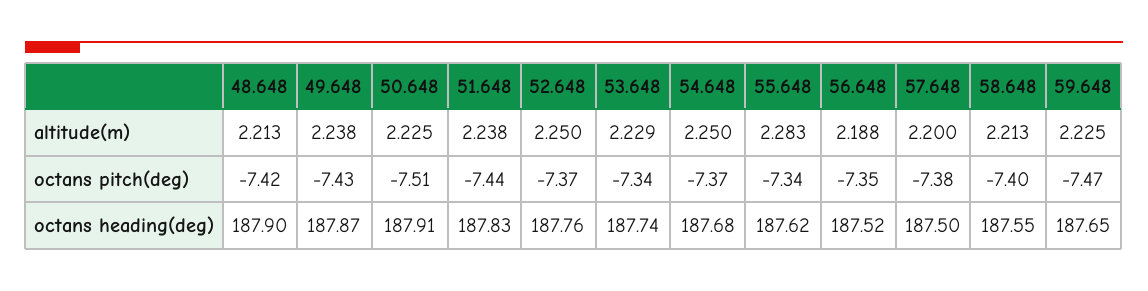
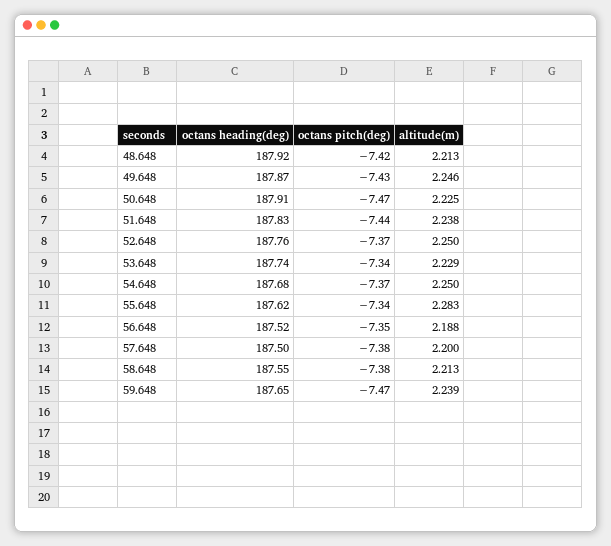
  {
    "48.648": {
      "altitude(m)": 2.213,
      "octans pitch(deg)": -7.42,
-     "octans heading(deg)": 187.9
+     "octans heading(deg)": 187.92
    },
    "49.648": {
-     "altitude(m)": 2.238,
+     "altitude(m)": 2.246,
      "octans pitch(deg)": -7.43,
      "octans heading(deg)": 187.87
    },
    "50.648": {
      "altitude(m)": 2.225,
-     "octans pitch(deg)": -7.51,
+     "octans pitch(deg)": -7.47,
      "octans heading(deg)": 187.91
    },
    "51.648": {
      "altitude(m)": 2.238,
      "octans pitch(deg)": -7.44,
      "octans heading(deg)": 187.83
    },
    "52.648": {
      "altitude(m)": 2.25,
      "octans pitch(deg)": -7.37,
      "octans heading(deg)": 187.76
    },
    "53.648": {
      "altitude(m)": 2.229,
      "octans pitch(deg)": -7.34,
      "octans heading(deg)": 187.74
    },
    "54.648": {
      "altitude(m)": 2.25,
      "octans pitch(deg)": -7.37,
      "octans heading(deg)": 187.68
    },
    "55.648": {
      "altitude(m)": 2.283,
      "octans pitch(deg)": -7.34,
      "octans heading(deg)": 187.62
    },
    "56.648": {
      "altitude(m)": 2.188,
      "octans pitch(deg)": -7.35,
      "octans heading(deg)": 187.52
    },
    "57.648": {
      "altitude(m)": 2.2,
      "octans pitch(deg)": -7.38,
      "octans heading(deg)": 187.5
    },
    "58.648": {
      "altitude(m)": 2.213,
-     "octans pitch(deg)": -7.4,
+     "octans pitch(deg)": -7.38,
      "octans heading(deg)": 187.55
    },
    "59.648": {
-     "altitude(m)": 2.225,
+     "altitude(m)": 2.239,
      "octans pitch(deg)": -7.47,
      "octans heading(deg)": 187.65
    }
  }

